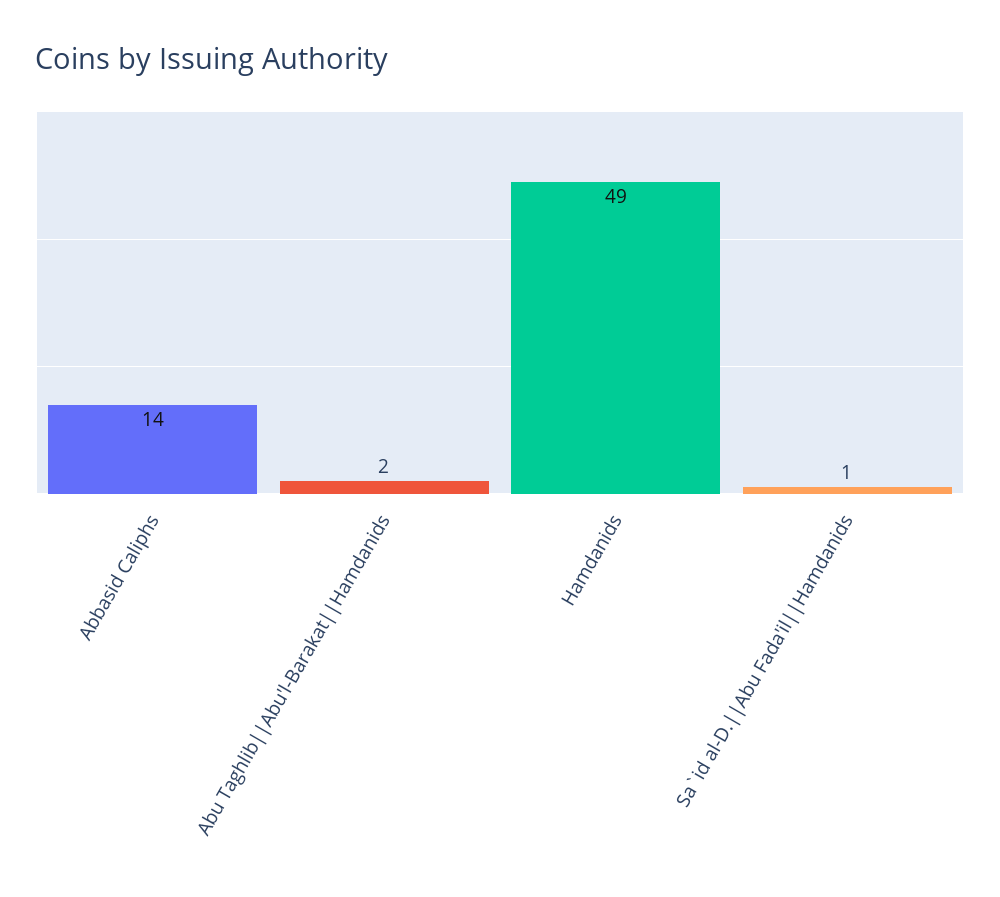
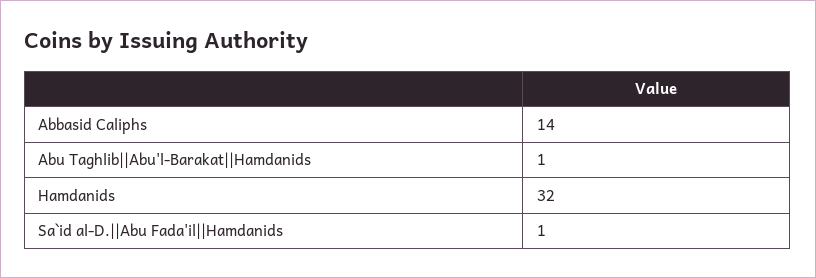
  {
    "Abbasid Caliphs": 14,
-   "Abu Taghlib||Abu'l-Barakat||Hamdanids": 2,
+   "Abu Taghlib||Abu'l-Barakat||Hamdanids": 1,
-   "Hamdanids": 49,
+   "Hamdanids": 32,
    "Sa`id al-D.||Abu Fada'il||Hamdanids": 1
  }

